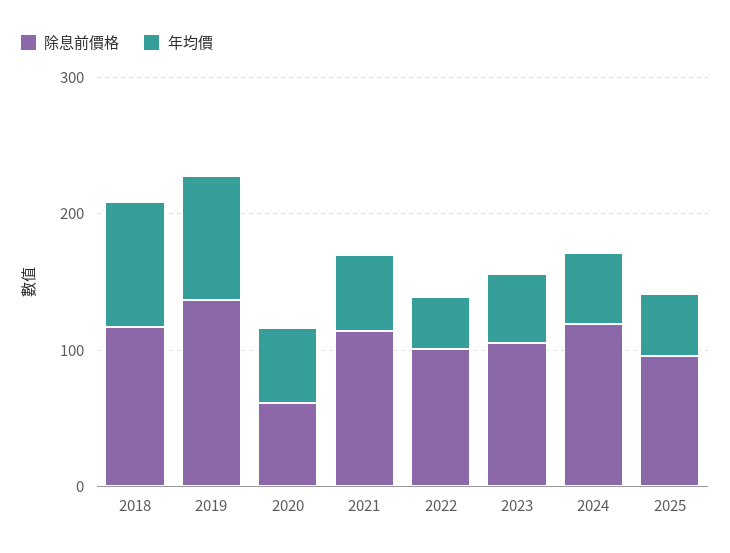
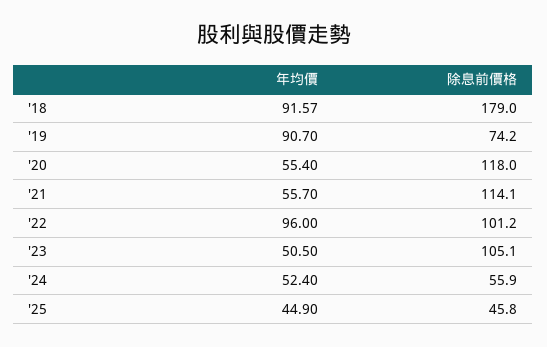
  {
    "除息前價格": {
-     "2018": 120,
+     "2018": 179,
-     "2019": 140,
+     "2019": 74.2,
-     "2020": 60,
+     "2020": 118,
      "2021": 114.1,
      "2022": 101.2,
      "2023": 105.1,
-     "2024": 120,
+     "2024": 55.9,
-     "2025": 100
+     "2025": 45.8
    },
    "年均價": {
      "2018": 91.57,
      "2019": 90.7,
      "2020": 55.4,
      "2021": 55.7,
-     "2022": 40,
+     "2022": 96,
      "2023": 50.5,
      "2024": 52.4,
      "2025": 44.9
    }
  }

